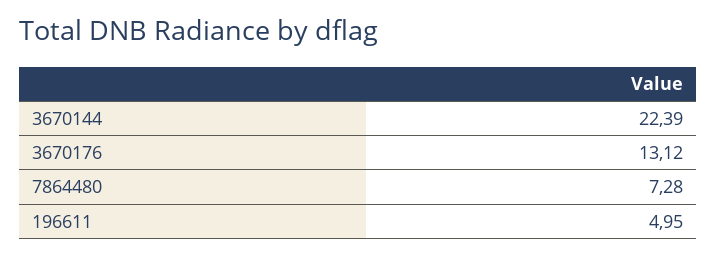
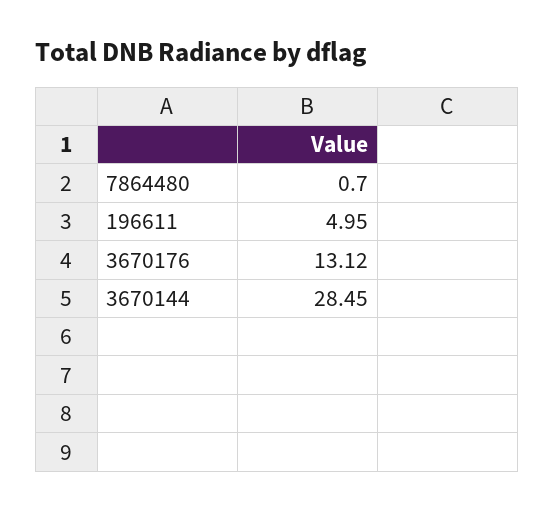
  {
-   "3670144": 22.39,
+   "3670144": 28.45,
    "3670176": 13.12,
-   "7864480": 7.28,
+   "7864480": 0.7,
    "196611": 4.95
  }

